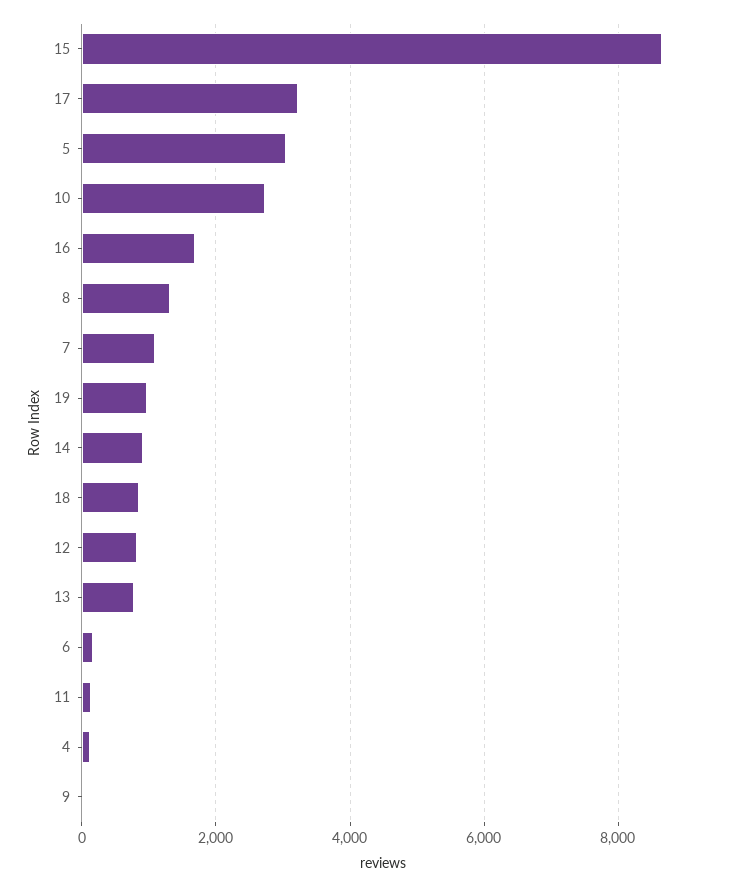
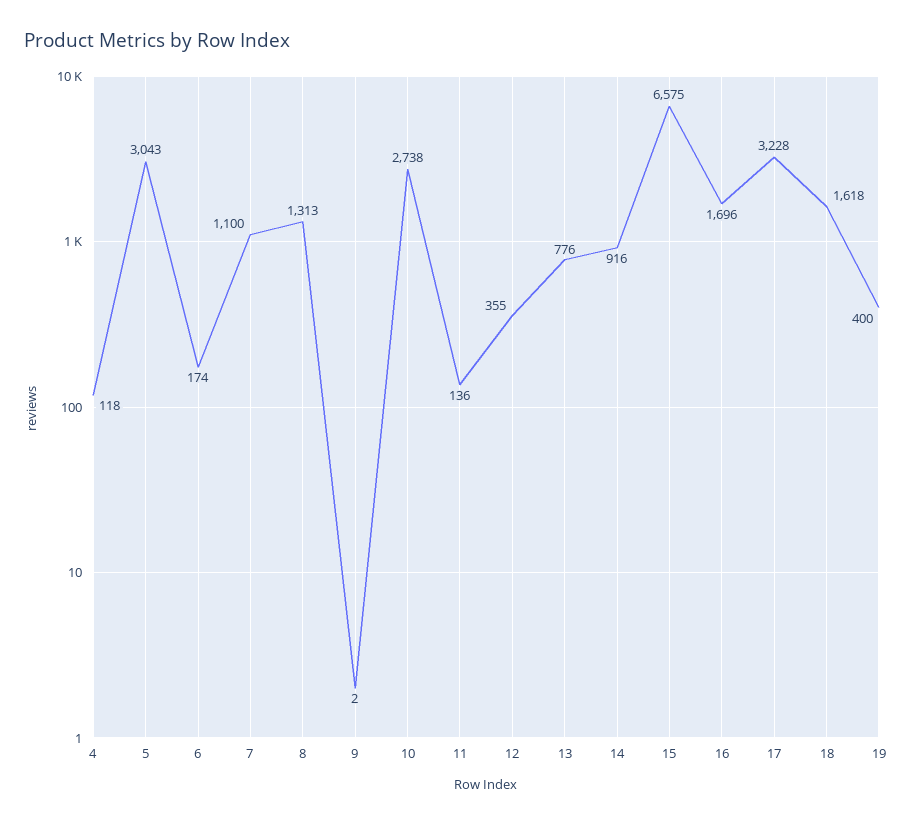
  {
-   "15": 8600,
+   "15": 6575,
    "17": 3228,
    "5": 3043,
    "10": 2738,
    "16": 1696,
    "8": 1313,
    "7": 1100,
-   "19": 1000,
+   "19": 400,
    "14": 916,
-   "18": 800,
+   "18": 1618,
-   "12": 800,
+   "12": 355,
    "13": 776,
    "6": 174,
    "11": 136,
    "4": 118,
    "9": 2
  }

